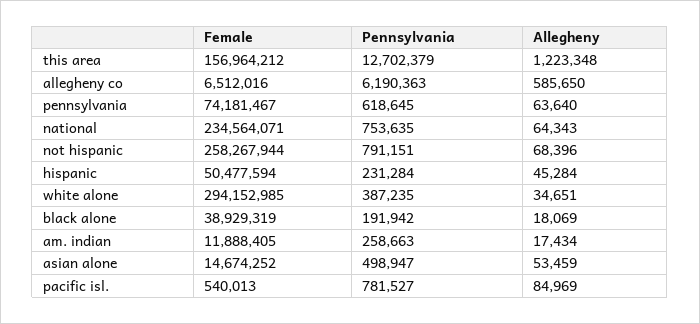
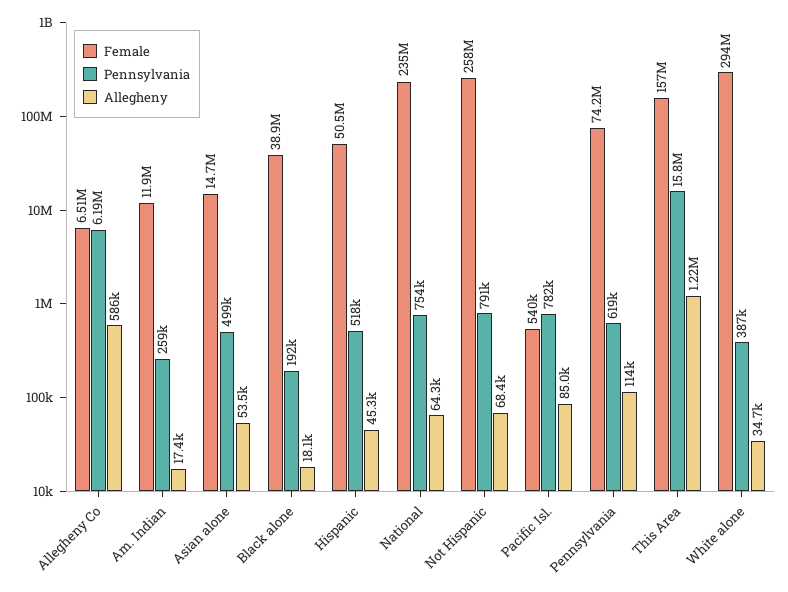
  {
    "Female": {
      "this area": 156964212,
      "allegheny co": 6512016,
      "pennsylvania": 74181467,
      "national": 234564071,
      "not hispanic": 258267944,
      "hispanic": 50477594,
      "white alone": 294152985,
      "black alone": 38929319,
      "am. indian": 11888405,
      "asian alone": 14674252,
      "pacific isl.": 540013
    },
    "Pennsylvania": {
-     "this area": 12702379,
+     "this area": 15800000,
      "allegheny co": 6190363,
      "pennsylvania": 618645,
      "national": 753635,
      "not hispanic": 791151,
-     "hispanic": 231284,
+     "hispanic": 518000,
      "white alone": 387235,
      "black alone": 191942,
      "am. indian": 258663,
      "asian alone": 498947,
      "pacific isl.": 781527
    },
    "Allegheny": {
      "this area": 1223348,
      "allegheny co": 585650,
-     "pennsylvania": 63640,
+     "pennsylvania": 114000,
      "national": 64343,
      "not hispanic": 68396,
      "hispanic": 45284,
      "white alone": 34651,
      "black alone": 18069,
      "am. indian": 17434,
      "asian alone": 53459,
      "pacific isl.": 84969
    }
  }

